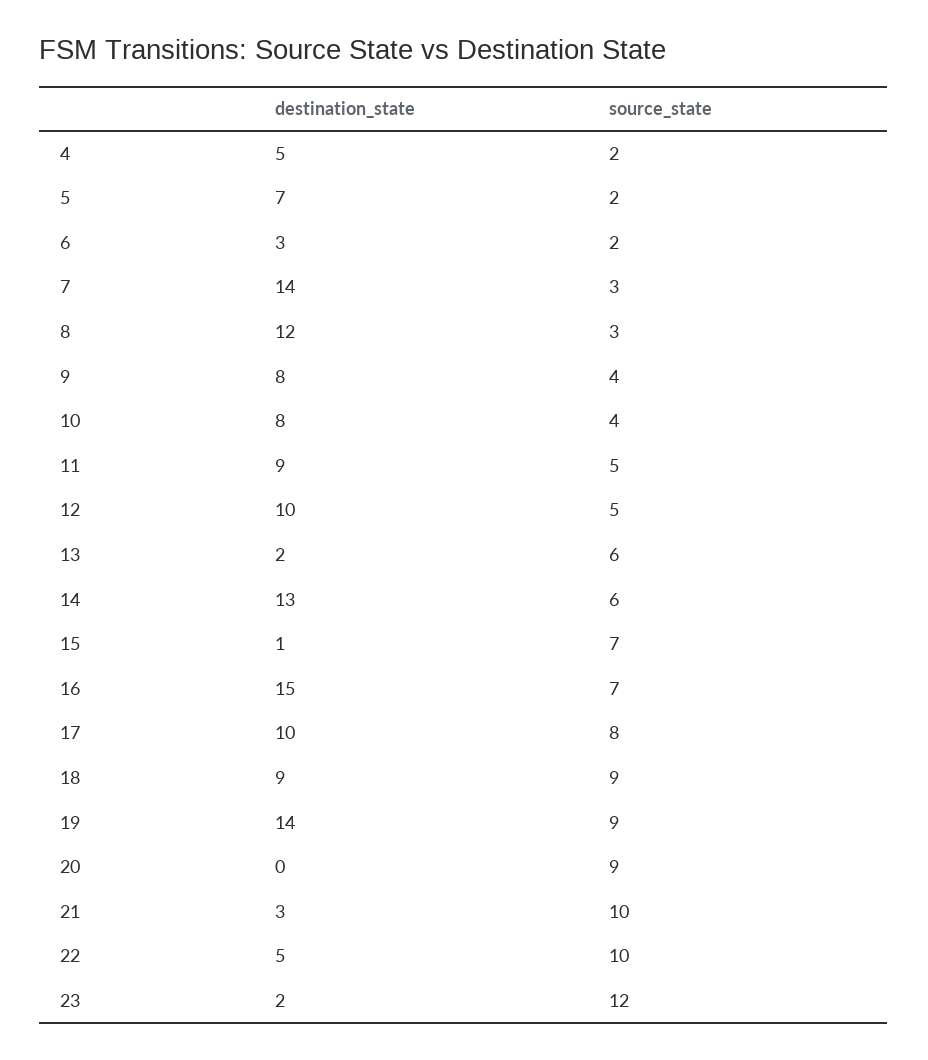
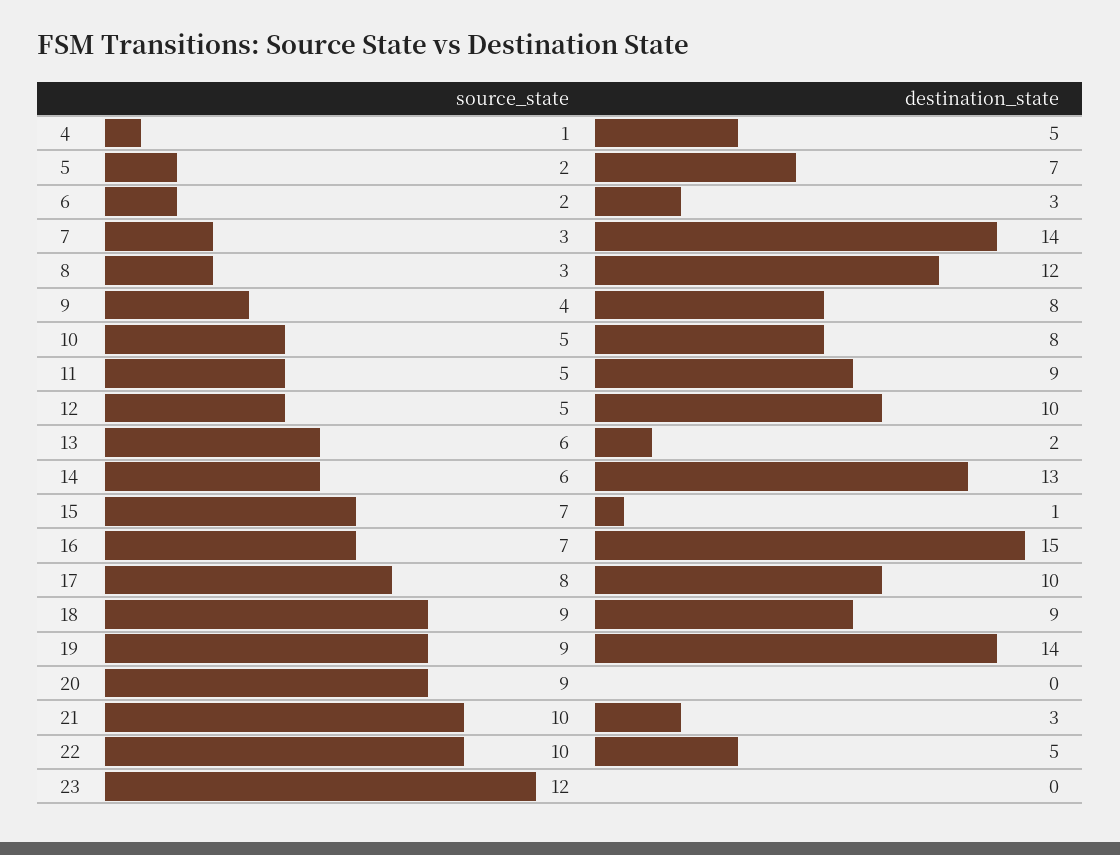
  {
    "destination_state": {
      "4": 5,
      "5": 7,
      "6": 3,
      "7": 14,
      "8": 12,
      "9": 8,
      "10": 8,
      "11": 9,
      "12": 10,
      "13": 2,
      "14": 13,
      "15": 1,
      "16": 15,
      "17": 10,
      "18": 9,
      "19": 14,
      "20": 0,
      "21": 3,
      "22": 5,
-     "23": 2
+     "23": 0
    },
    "source_state": {
-     "4": 2,
+     "4": 1,
      "5": 2,
      "6": 2,
      "7": 3,
      "8": 3,
      "9": 4,
-     "10": 4,
+     "10": 5,
      "11": 5,
      "12": 5,
      "13": 6,
      "14": 6,
      "15": 7,
      "16": 7,
      "17": 8,
      "18": 9,
      "19": 9,
      "20": 9,
      "21": 10,
      "22": 10,
      "23": 12
    }
  }

